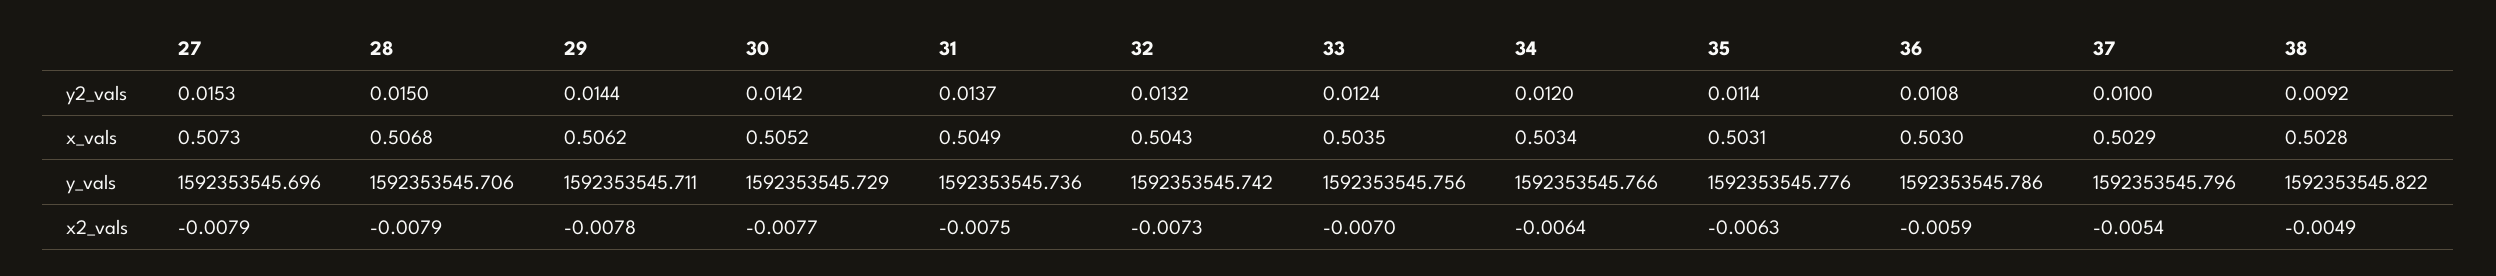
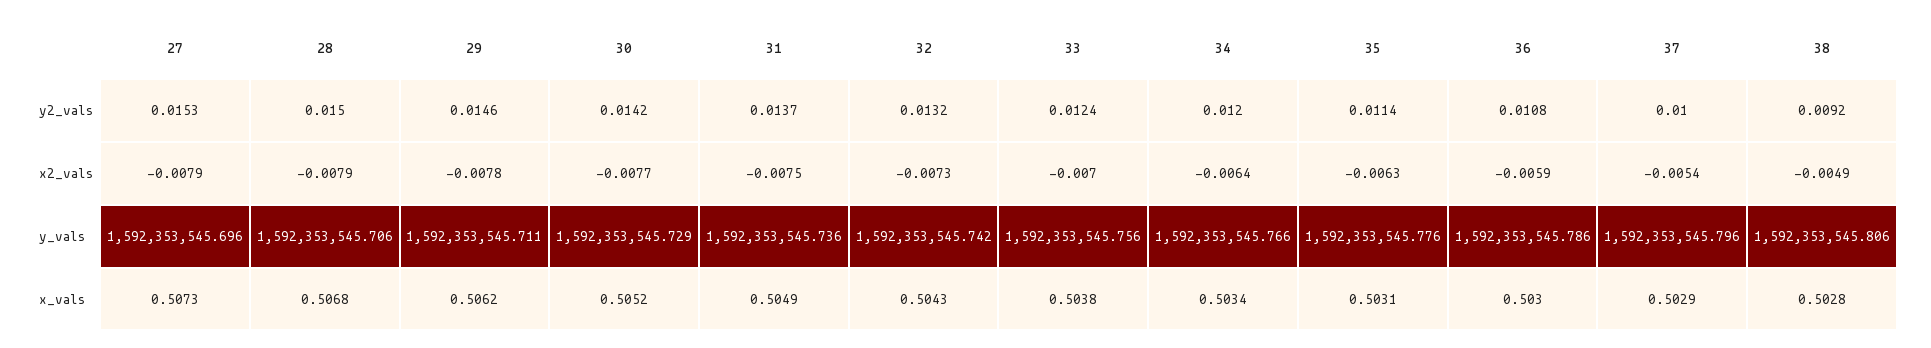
  {
    "27": {
      "y2_vals": 0.0153,
      "x_vals": 0.5073,
      "y_vals": 1592353545.696,
      "x2_vals": -0.0079
    },
    "28": {
      "y2_vals": 0.015,
      "x_vals": 0.5068,
      "y_vals": 1592353545.706,
      "x2_vals": -0.0079
    },
    "29": {
-     "y2_vals": 0.0144,
+     "y2_vals": 0.0146,
      "x_vals": 0.5062,
      "y_vals": 1592353545.711,
      "x2_vals": -0.0078
    },
    "30": {
      "y2_vals": 0.0142,
      "x_vals": 0.5052,
      "y_vals": 1592353545.729,
      "x2_vals": -0.0077
    },
    "31": {
      "y2_vals": 0.0137,
      "x_vals": 0.5049,
      "y_vals": 1592353545.736,
      "x2_vals": -0.0075
    },
    "32": {
      "y2_vals": 0.0132,
      "x_vals": 0.5043,
      "y_vals": 1592353545.742,
      "x2_vals": -0.0073
    },
    "33": {
      "y2_vals": 0.0124,
-     "x_vals": 0.5035,
+     "x_vals": 0.5038,
      "y_vals": 1592353545.756,
      "x2_vals": -0.007
    },
    "34": {
      "y2_vals": 0.012,
      "x_vals": 0.5034,
      "y_vals": 1592353545.766,
      "x2_vals": -0.0064
    },
    "35": {
      "y2_vals": 0.0114,
      "x_vals": 0.5031,
      "y_vals": 1592353545.776,
      "x2_vals": -0.0063
    },
    "36": {
      "y2_vals": 0.0108,
      "x_vals": 0.503,
      "y_vals": 1592353545.786,
      "x2_vals": -0.0059
    },
    "37": {
      "y2_vals": 0.01,
      "x_vals": 0.5029,
      "y_vals": 1592353545.796,
      "x2_vals": -0.0054
    },
    "38": {
      "y2_vals": 0.0092,
      "x_vals": 0.5028,
-     "y_vals": 1592353545.822,
+     "y_vals": 1592353545.806,
      "x2_vals": -0.0049
    }
  }

